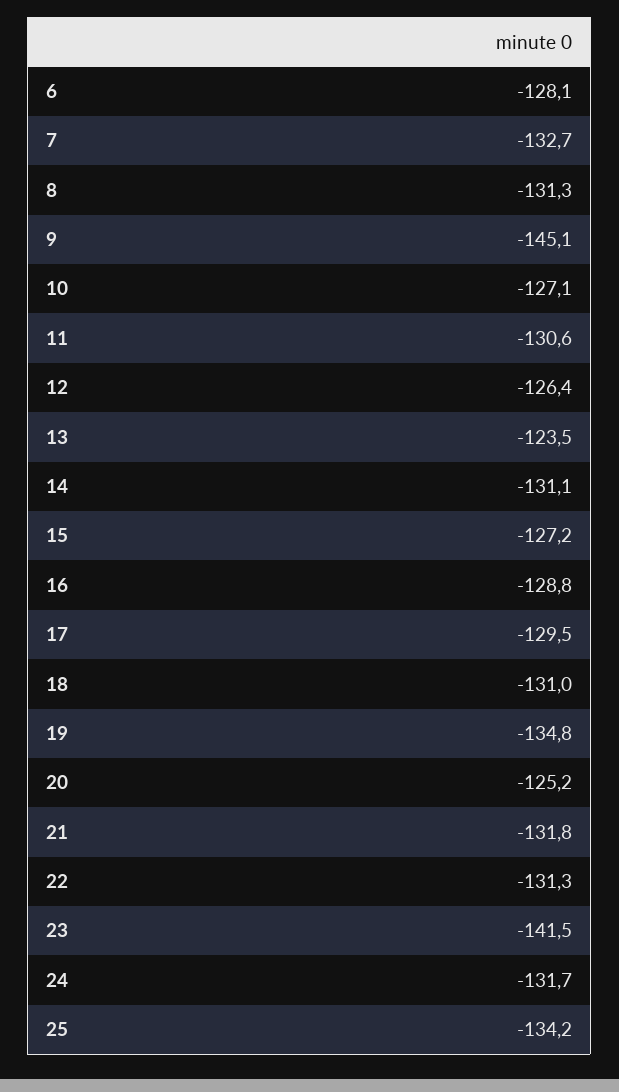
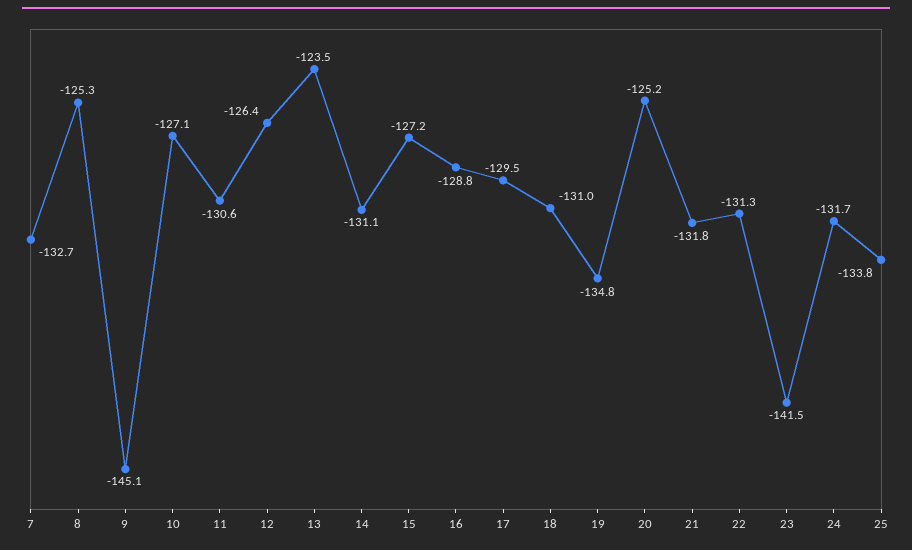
  {
-   "6": -128.1,
    "7": -132.7,
-   "8": -131.3,
+   "8": -125.3,
    "9": -145.1,
    "10": -127.1,
    "11": -130.6,
    "12": -126.4,
    "13": -123.5,
    "14": -131.1,
    "15": -127.2,
    "16": -128.8,
    "17": -129.5,
    "18": -131,
    "19": -134.8,
    "20": -125.2,
    "21": -131.8,
    "22": -131.3,
    "23": -141.5,
    "24": -131.7,
-   "25": -134.2
+   "25": -133.8
  }

